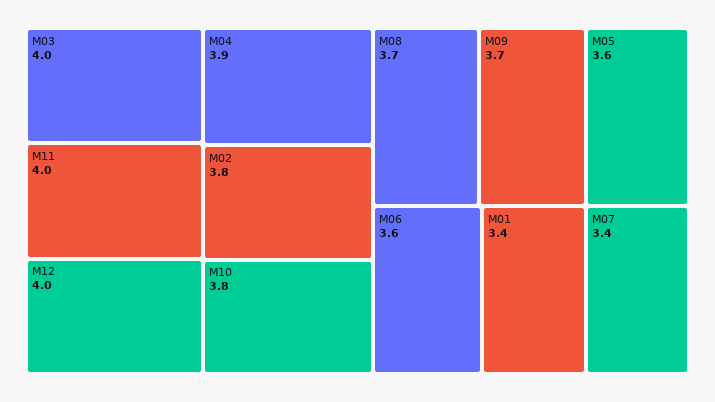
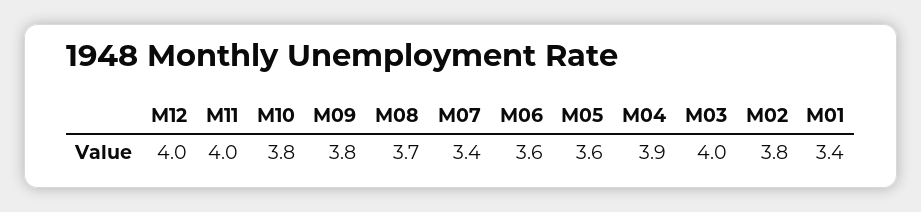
  {
    "M03": 4,
    "M11": 4,
    "M12": 4,
    "M04": 3.9,
    "M02": 3.8,
    "M10": 3.8,
    "M08": 3.7,
-   "M09": 3.7,
+   "M09": 3.8,
    "M05": 3.6,
    "M06": 3.6,
    "M01": 3.4,
    "M07": 3.4
  }

